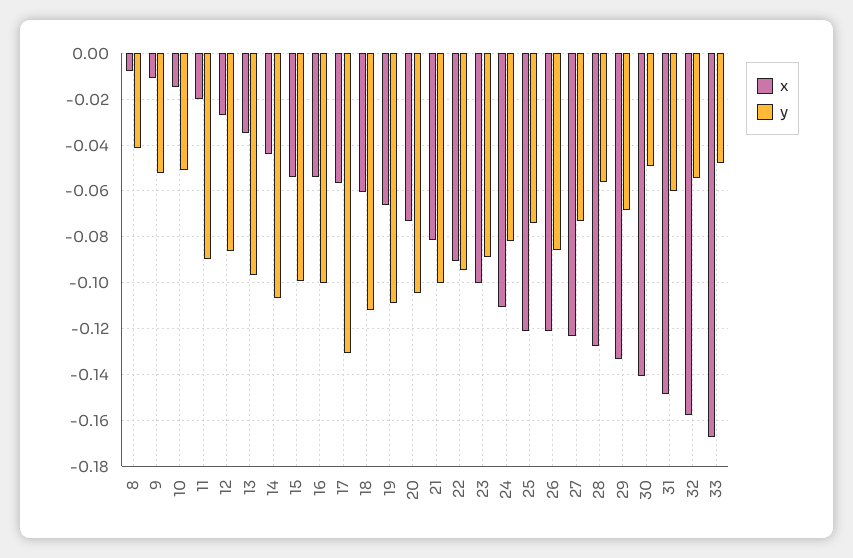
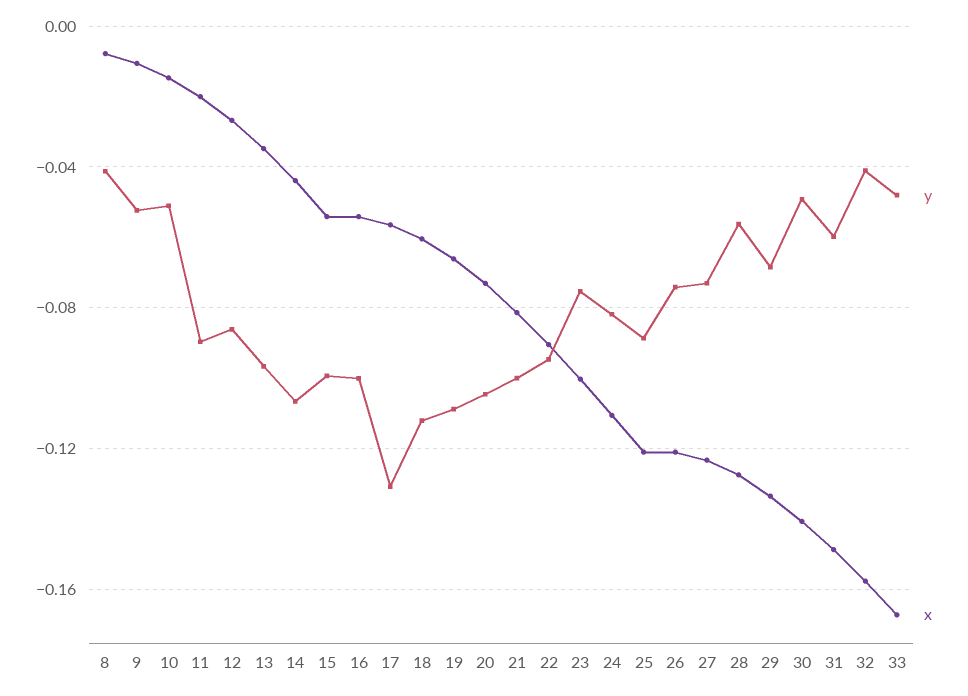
  {
    "x": {
      "8": -0.01,
      "9": -0.01,
      "10": -0.015,
      "11": -0.02,
      "12": -0.025,
      "13": -0.035,
      "14": -0.045,
      "15": -0.055,
      "16": -0.055,
      "17": -0.055,
      "18": -0.06,
      "19": -0.065,
      "20": -0.075,
      "21": -0.08,
      "22": -0.09,
      "23": -0.1,
      "24": -0.11,
      "25": -0.12,
      "26": -0.12,
      "27": -0.125,
      "28": -0.125,
      "29": -0.135,
      "30": -0.14,
      "31": -0.15,
      "32": -0.16,
      "33": -0.165
    },
    "y": {
      "8": -0.04,
      "9": -0.05,
      "10": -0.05,
      "11": -0.09,
      "12": -0.085,
      "13": -0.095,
      "14": -0.105,
      "15": -0.1,
      "16": -0.1,
      "17": -0.13,
      "18": -0.11,
      "19": -0.11,
      "20": -0.105,
      "21": -0.1,
      "22": -0.095,
-     "23": -0.09,
+     "23": -0.075,
      "24": -0.08,
-     "25": -0.075,
+     "25": -0.09,
-     "26": -0.085,
+     "26": -0.075,
      "27": -0.075,
      "28": -0.055,
      "29": -0.07,
      "30": -0.05,
      "31": -0.06,
-     "32": -0.055,
+     "32": -0.04,
      "33": -0.05
    }
  }

